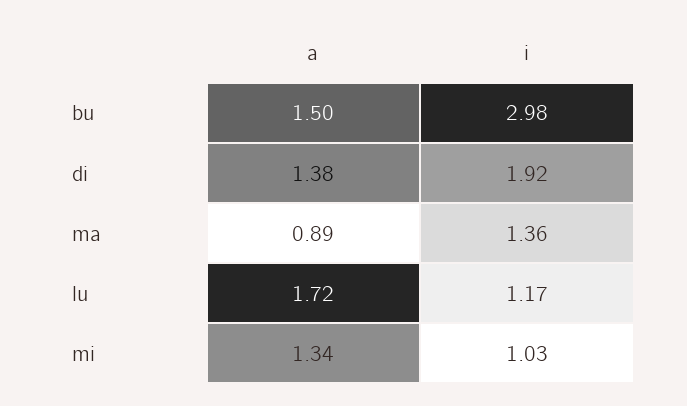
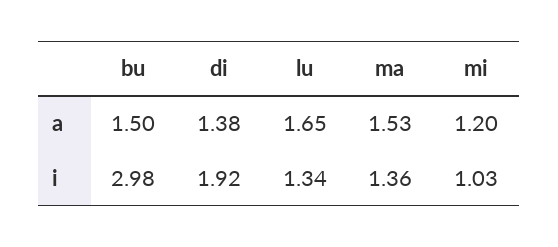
  {
    "a": {
      "bu": 1.5,
      "di": 1.38,
-     "ma": 0.89,
+     "ma": 1.53,
-     "lu": 1.72,
+     "lu": 1.65,
-     "mi": 1.34
+     "mi": 1.2
    },
    "i": {
      "bu": 2.98,
      "di": 1.92,
      "ma": 1.36,
-     "lu": 1.17,
+     "lu": 1.34,
      "mi": 1.03
    }
  }

